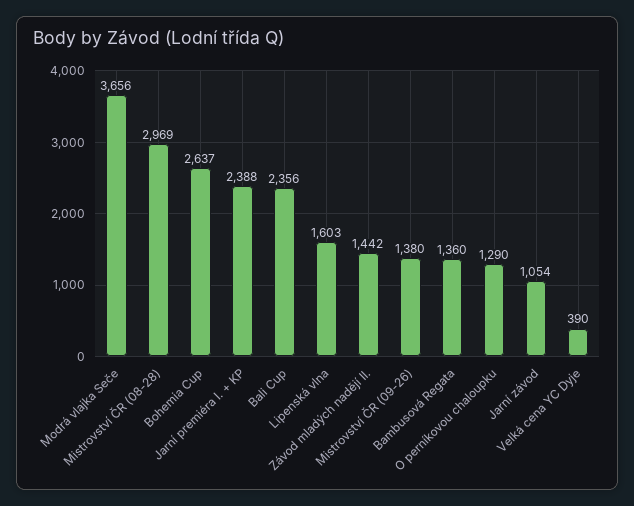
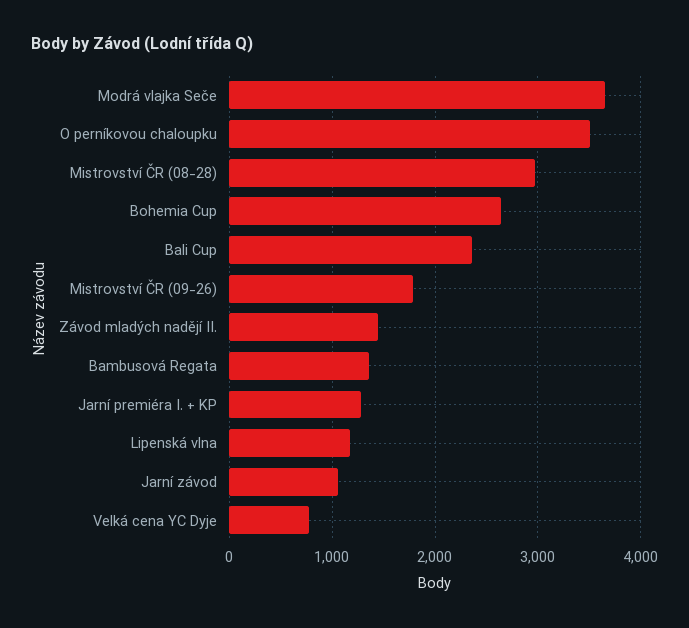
  {
    "Modrá vlajka Seče": 3656,
    "Mistrovství ČR (08-28)": 2969,
    "Bohemia Cup": 2637,
-   "Jarní premiéra I. + KP": 2388,
+   "Jarní premiéra I. + KP": 1300,
    "Bali Cup": 2356,
-   "Lipenská vlna": 1603,
+   "Lipenská vlna": 1200,
    "Závod mladých nadějí II.": 1442,
-   "Mistrovství ČR (09-26)": 1380,
+   "Mistrovství ČR (09-26)": 1800,
    "Bambusová Regata": 1360,
-   "O perníkovou chaloupku": 1290,
+   "O perníkovou chaloupku": 3500,
    "Jarní závod": 1054,
-   "Velká cena YC Dyje": 390
+   "Velká cena YC Dyje": 800
  }

